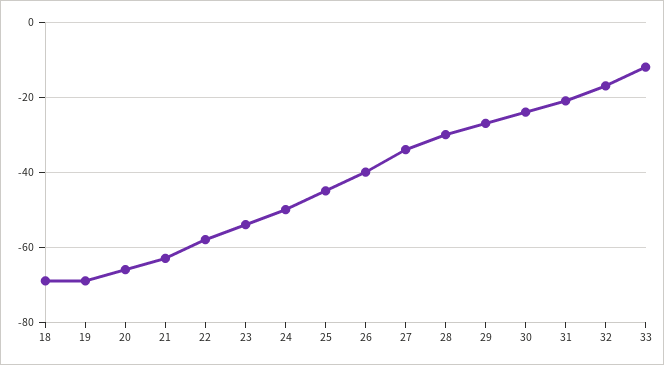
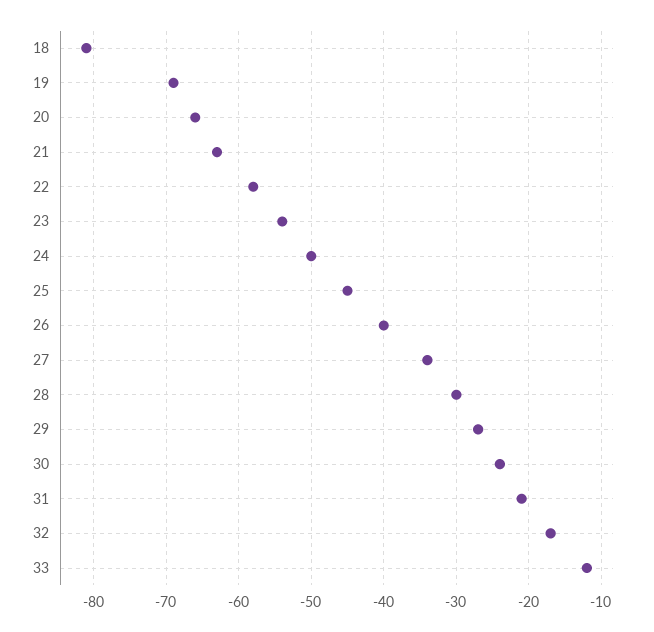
  {
-   "18": -70,
+   "18": -81,
    "19": -69,
    "20": -66,
    "21": -63,
    "22": -58,
    "23": -54,
    "24": -50,
    "25": -45,
    "26": -40,
    "27": -34,
    "28": -30,
    "29": -27,
    "30": -24,
    "31": -21,
    "32": -17,
    "33": -12
  }

